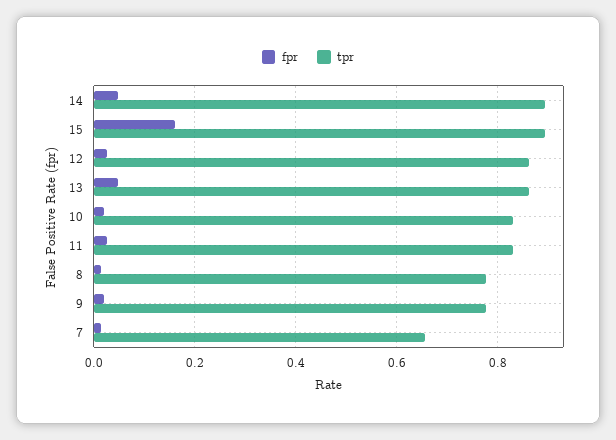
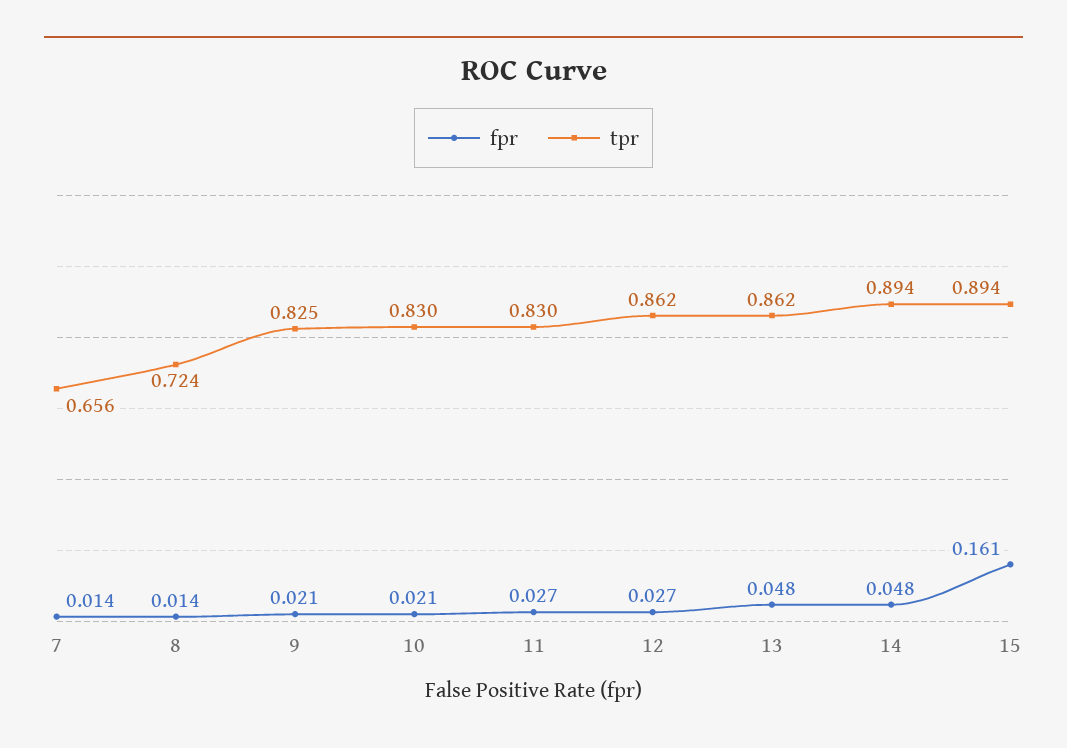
  {
    "fpr": {
      "14": 0.048,
      "15": 0.161,
      "12": 0.027,
      "13": 0.048,
      "10": 0.021,
      "11": 0.027,
      "8": 0.014,
      "9": 0.021,
      "7": 0.014
    },
    "tpr": {
      "14": 0.894,
      "15": 0.894,
      "12": 0.862,
      "13": 0.862,
      "10": 0.83,
      "11": 0.83,
-     "8": 0.78,
+     "8": 0.724,
-     "9": 0.78,
+     "9": 0.825,
      "7": 0.656
    }
  }

